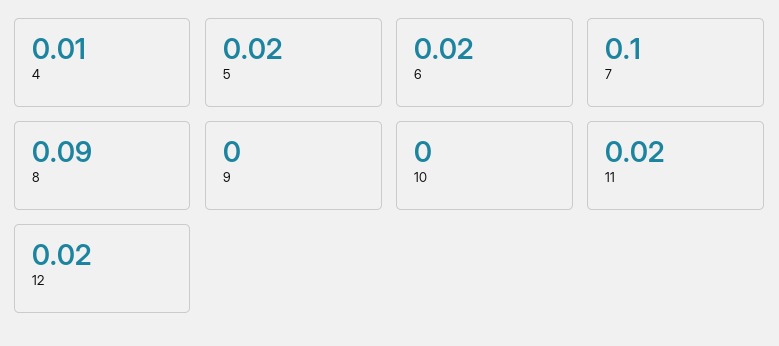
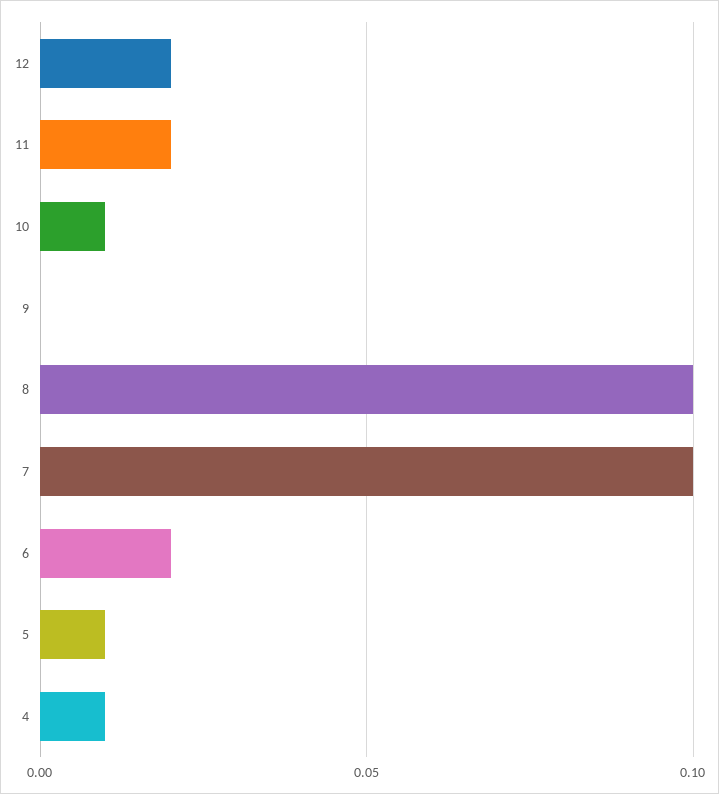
  {
    "4": 0.01,
-   "5": 0.02,
+   "5": 0.01,
    "6": 0.02,
    "7": 0.1,
-   "8": 0.09,
+   "8": 0.1,
    "9": 0,
-   "10": 0,
+   "10": 0.01,
    "11": 0.02,
    "12": 0.02
  }

